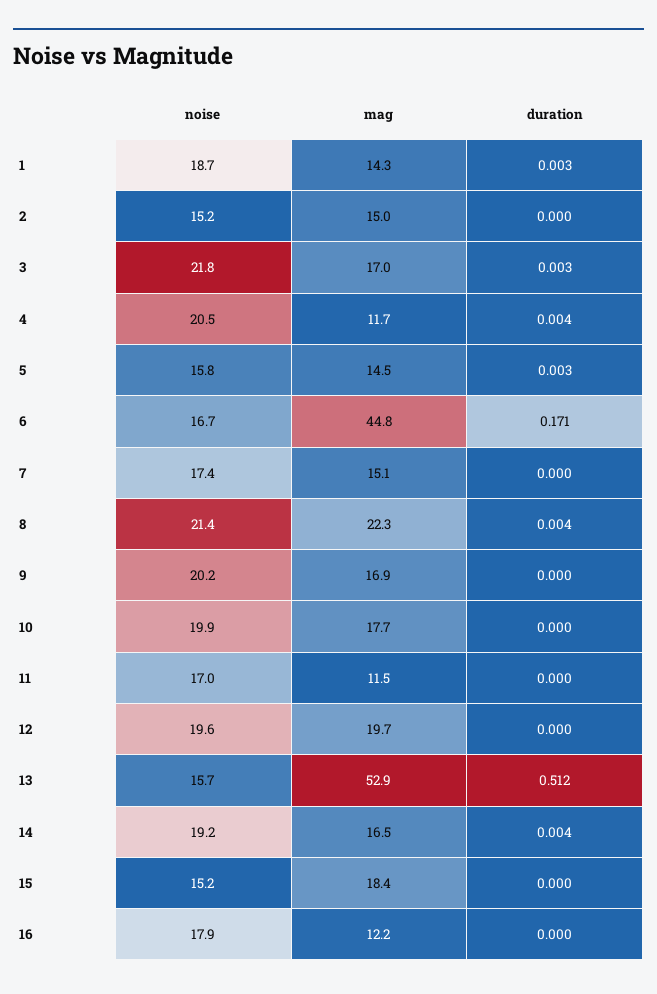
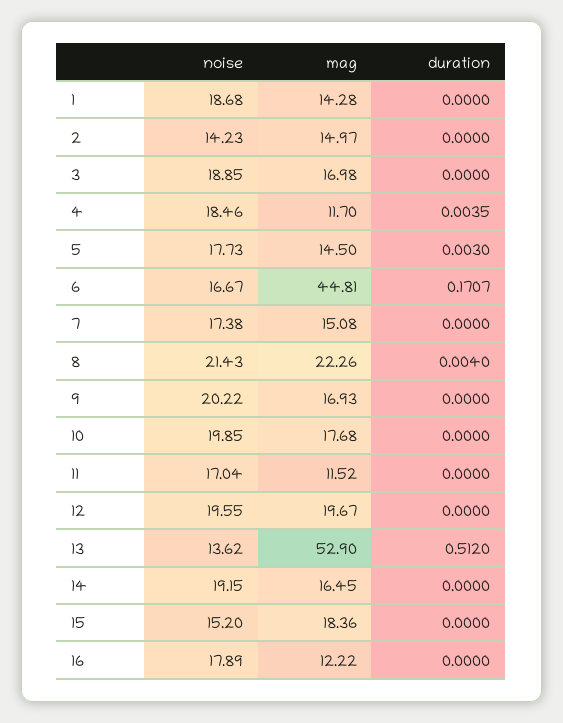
  {
    "noise": {
      "1": 18.68,
-     "2": 15.2,
+     "2": 14.23,
-     "3": 21.8,
+     "3": 18.85,
-     "4": 20.5,
+     "4": 18.46,
-     "5": 15.8,
+     "5": 17.73,
      "6": 16.67,
      "7": 17.38,
      "8": 21.43,
      "9": 20.22,
      "10": 19.85,
      "11": 17.04,
      "12": 19.55,
-     "13": 15.7,
+     "13": 13.62,
      "14": 19.15,
      "15": 15.2,
      "16": 17.89
    },
    "mag": {
      "1": 14.28,
      "2": 14.97,
      "3": 16.98,
      "4": 11.7,
      "5": 14.5,
      "6": 44.81,
      "7": 15.08,
      "8": 22.26,
      "9": 16.93,
      "10": 17.68,
      "11": 11.52,
      "12": 19.67,
      "13": 52.9,
      "14": 16.45,
      "15": 18.36,
      "16": 12.22
    },
    "duration": {
-     "1": 0.003,
+     "1": 0,
      "2": 0,
-     "3": 0.003,
+     "3": 0,
      "4": 0.0035,
      "5": 0.003,
      "6": 0.1707,
      "7": 0,
      "8": 0.004,
      "9": 0,
      "10": 0,
      "11": 0,
      "12": 0,
      "13": 0.512,
-     "14": 0.004,
+     "14": 0,
      "15": 0,
      "16": 0
    }
  }

